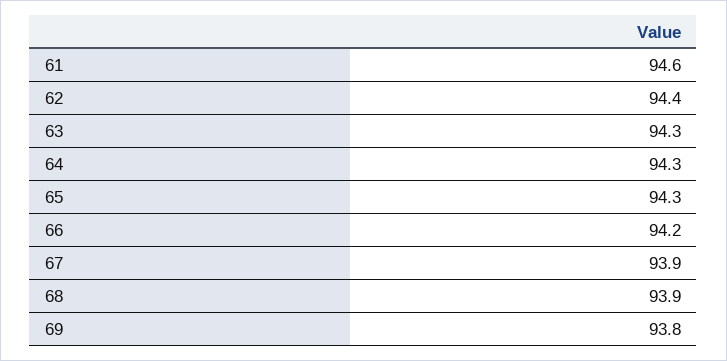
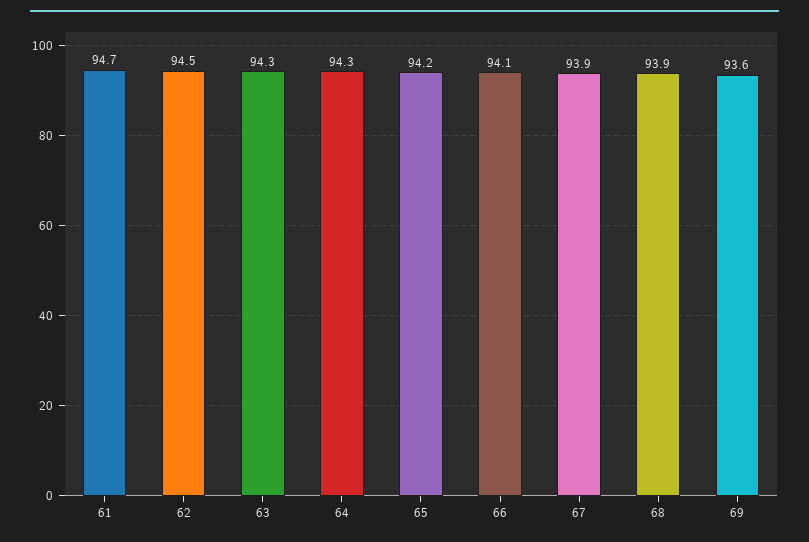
  {
-   "61": 94.6,
+   "61": 94.7,
-   "62": 94.4,
+   "62": 94.5,
    "63": 94.3,
    "64": 94.3,
-   "65": 94.3,
+   "65": 94.2,
-   "66": 94.2,
+   "66": 94.1,
    "67": 93.9,
    "68": 93.9,
-   "69": 93.8
+   "69": 93.6
  }

